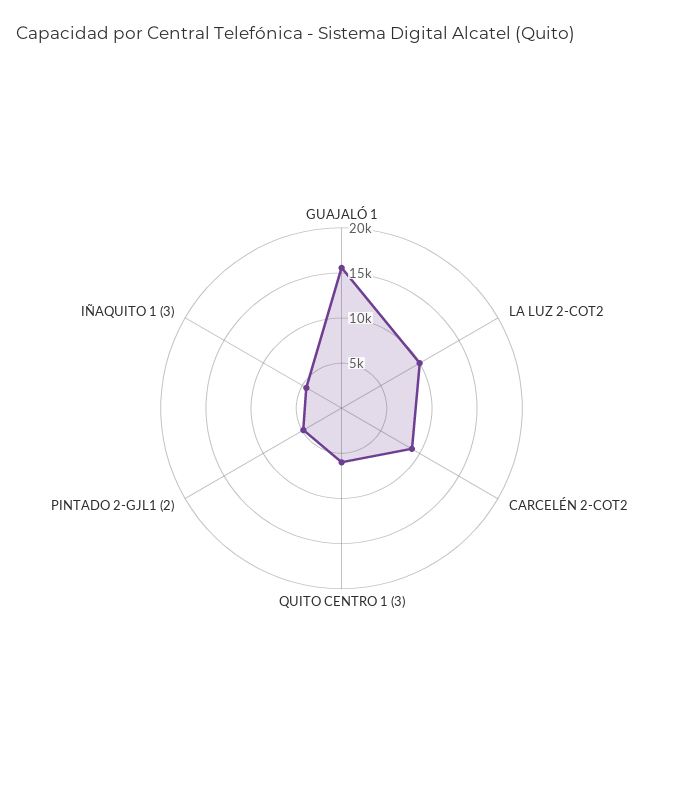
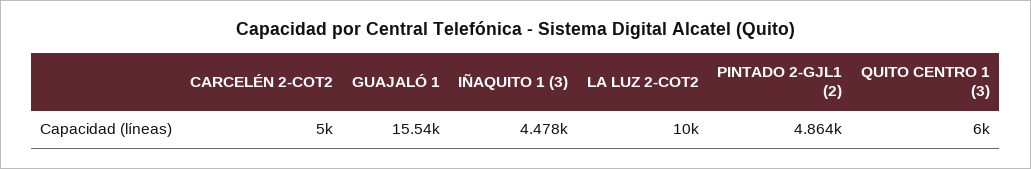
  {
    "GUAJALÓ 1": 15540,
    "LA LUZ 2-COT2": 10000,
-   "CARCELÉN 2-COT2": 9000,
+   "CARCELÉN 2-COT2": 5000,
    "QUITO CENTRO 1 (3)": 6000,
    "PINTADO 2-GJL1 (2)": 4864,
    "IÑAQUITO 1 (3)": 4478
  }

